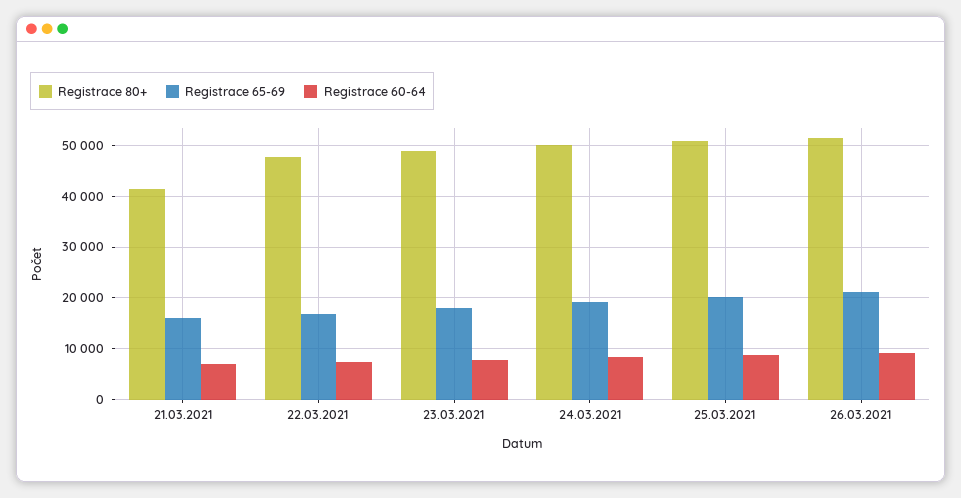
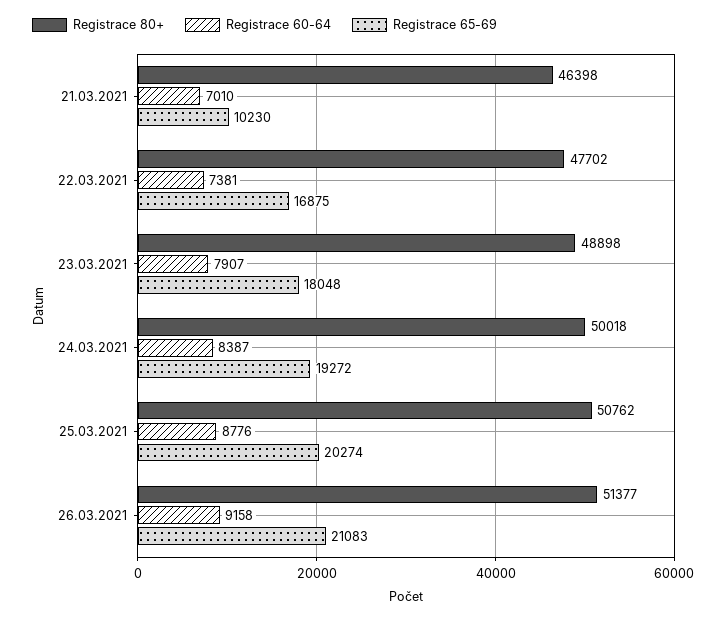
  {
    "Registrace 80+": {
-     "21.03.2021": 42000,
+     "21.03.2021": 46398,
      "22.03.2021": 47702,
      "23.03.2021": 48898,
      "24.03.2021": 50018,
      "25.03.2021": 50762,
      "26.03.2021": 51377
    },
    "Registrace 65-69": {
-     "21.03.2021": 16000,
+     "21.03.2021": 10230,
      "22.03.2021": 16875,
      "23.03.2021": 18048,
      "24.03.2021": 19272,
      "25.03.2021": 20274,
      "26.03.2021": 21083
    },
    "Registrace 60-64": {
      "21.03.2021": 7010,
      "22.03.2021": 7381,
      "23.03.2021": 7907,
      "24.03.2021": 8387,
      "25.03.2021": 8776,
      "26.03.2021": 9158
    }
  }

